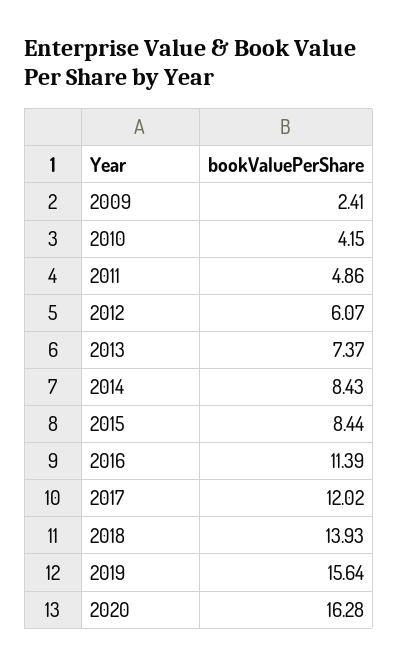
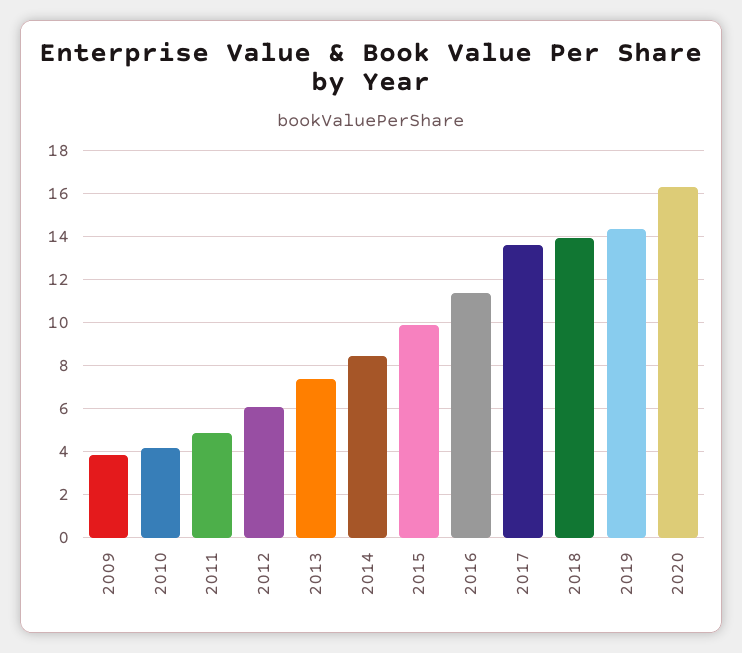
  {
-   "2009": 2.41,
+   "2009": 4,
    "2010": 4.15,
    "2011": 4.86,
    "2012": 6.07,
    "2013": 7.37,
    "2014": 8.43,
-   "2015": 8.44,
+   "2015": 10,
    "2016": 11.39,
-   "2017": 12.02,
+   "2017": 13.5,
    "2018": 13.93,
-   "2019": 15.64,
+   "2019": 14.5,
    "2020": 16.28
  }

